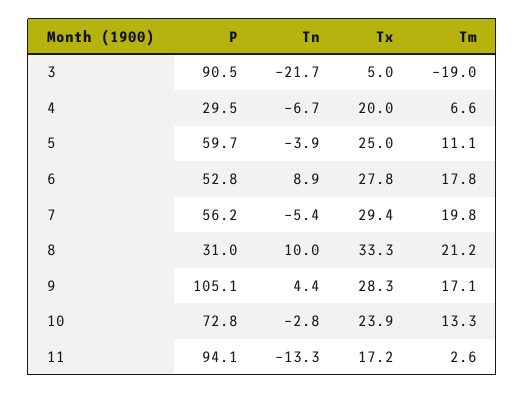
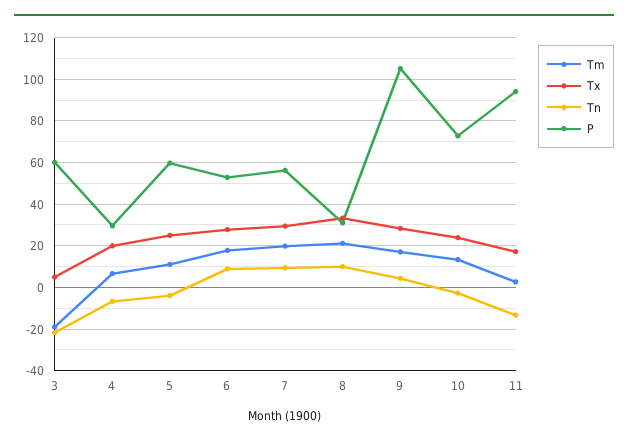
  {
    "P": {
-     "3": 90.5,
+     "3": 60,
      "4": 29.5,
      "5": 59.7,
      "6": 52.8,
      "7": 56.2,
      "8": 31,
      "9": 105.1,
      "10": 72.8,
      "11": 94.1
    },
    "Tn": {
      "3": -21.7,
      "4": -6.7,
      "5": -3.9,
      "6": 8.9,
-     "7": -5.4,
+     "7": 10,
      "8": 10,
      "9": 4.4,
      "10": -2.8,
      "11": -13.3
    },
    "Tx": {
      "3": 5,
      "4": 20,
      "5": 25,
      "6": 27.8,
      "7": 29.4,
      "8": 33.3,
      "9": 28.3,
      "10": 23.9,
      "11": 17.2
    },
    "Tm": {
      "3": -19,
      "4": 6.6,
      "5": 11.1,
      "6": 17.8,
      "7": 19.8,
      "8": 21.2,
      "9": 17.1,
      "10": 13.3,
      "11": 2.6
    }
  }

